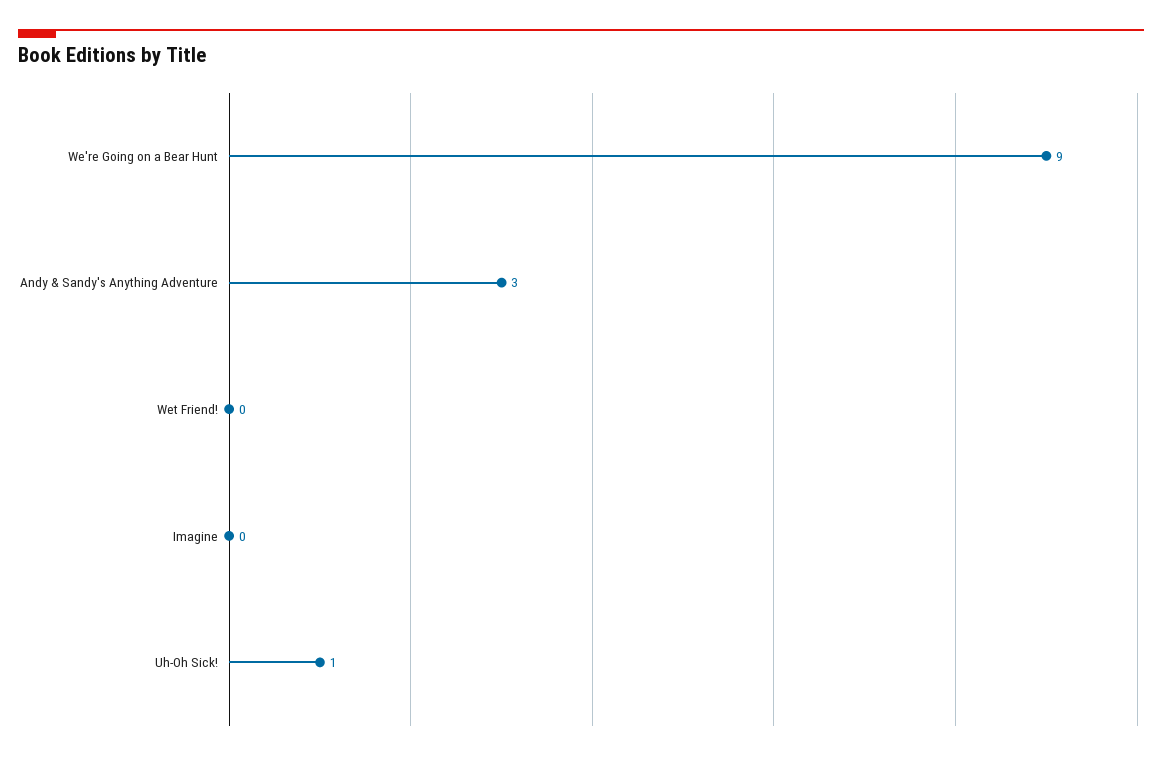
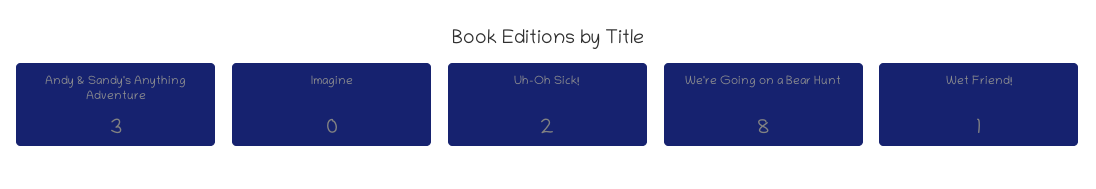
  {
-   "We're Going on a Bear Hunt": 9,
+   "We're Going on a Bear Hunt": 8,
    "Andy & Sandy's Anything Adventure": 3,
-   "Wet Friend!": 0,
+   "Wet Friend!": 1,
    "Imagine": 0,
-   "Uh-Oh Sick!": 1
+   "Uh-Oh Sick!": 2
  }

